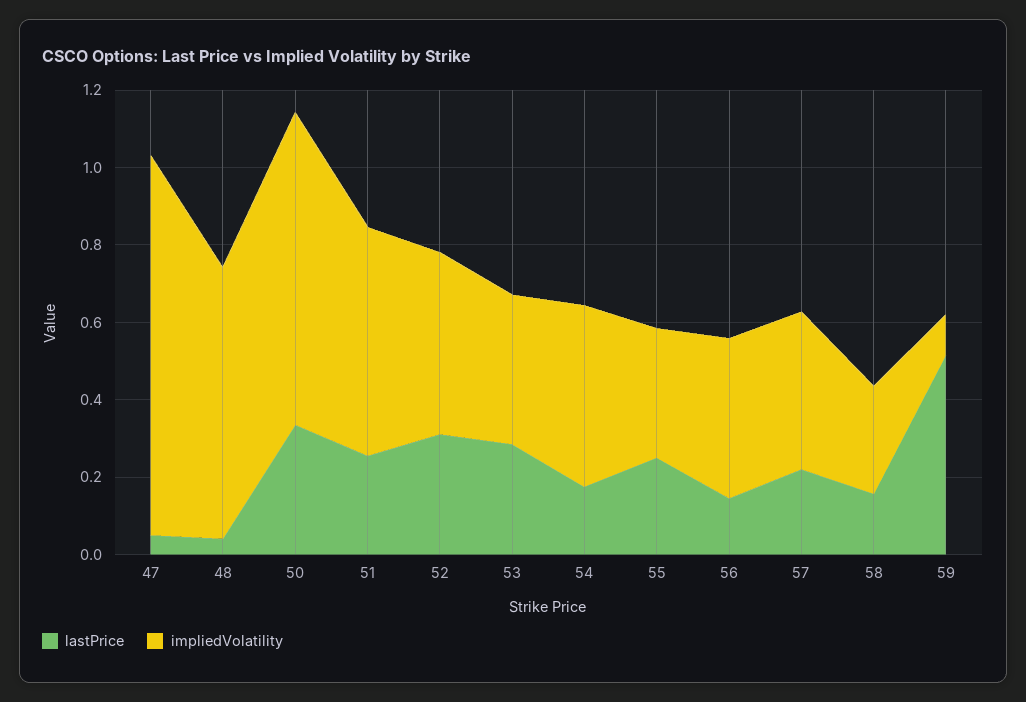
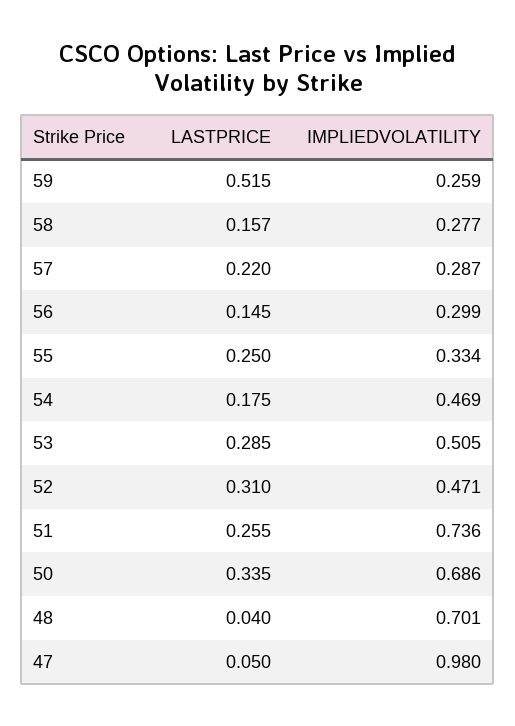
  {
    "lastPrice": {
      "47": 0.05,
      "48": 0.04,
      "50": 0.335,
      "51": 0.255,
      "52": 0.31,
      "53": 0.285,
      "54": 0.175,
      "55": 0.25,
      "56": 0.145,
      "57": 0.22,
      "58": 0.157,
      "59": 0.515
    },
    "impliedVolatility": {
      "47": 0.98,
      "48": 0.701,
-     "50": 0.8,
+     "50": 0.686,
-     "51": 0.6,
+     "51": 0.736,
      "52": 0.471,
-     "53": 0.4,
+     "53": 0.505,
      "54": 0.469,
      "55": 0.334,
-     "56": 0.4,
+     "56": 0.299,
-     "57": 0.4,
+     "57": 0.287,
      "58": 0.277,
-     "59": 0.1
+     "59": 0.259
    }
  }

